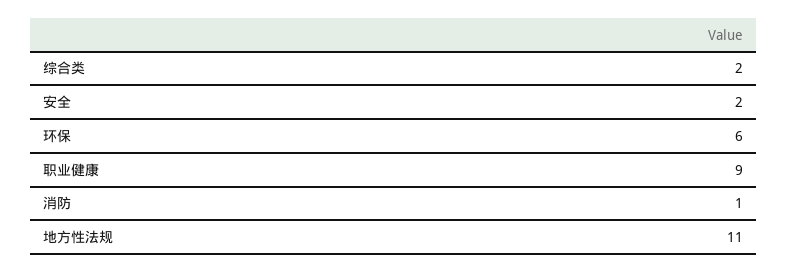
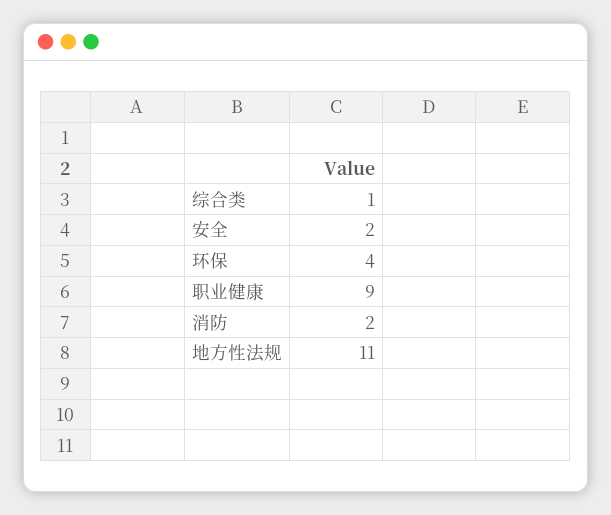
  {
-   "综合类": 2,
+   "综合类": 1,
    "安全": 2,
-   "环保": 6,
+   "环保": 4,
    "职业健康": 9,
-   "消防": 1,
+   "消防": 2,
    "地方性法规": 11
  }

